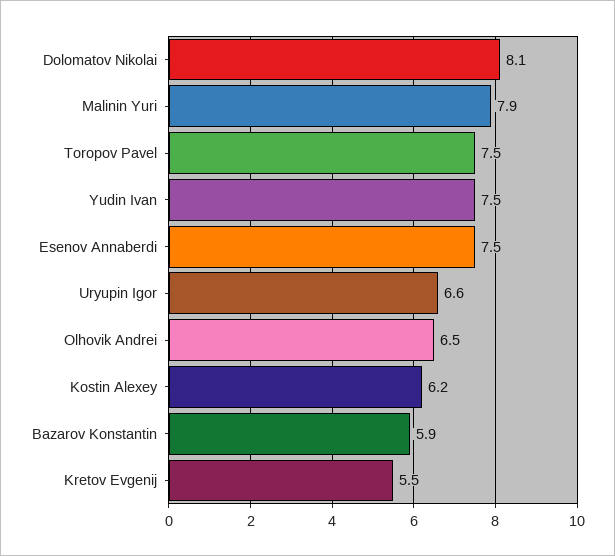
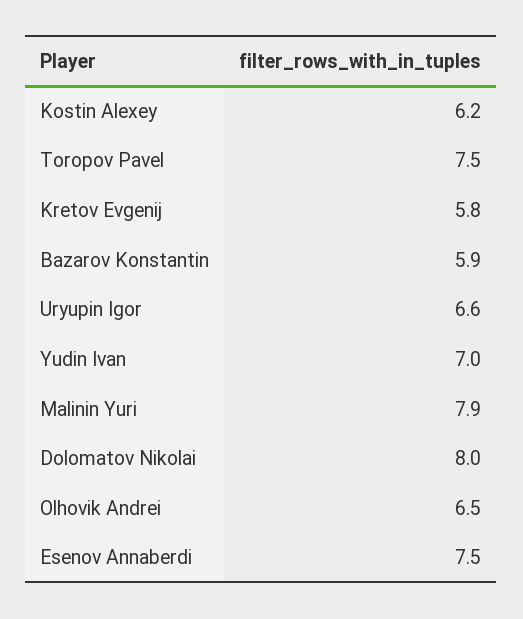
  {
-   "Dolomatov Nikolai": 8.1,
+   "Dolomatov Nikolai": 8,
    "Malinin Yuri": 7.9,
    "Toropov Pavel": 7.5,
-   "Yudin Ivan": 7.5,
+   "Yudin Ivan": 7,
    "Esenov Annaberdi": 7.5,
    "Uryupin Igor": 6.6,
    "Olhovik Andrei": 6.5,
    "Kostin Alexey": 6.2,
    "Bazarov Konstantin": 5.9,
-   "Kretov Evgenij": 5.5
+   "Kretov Evgenij": 5.8
  }

